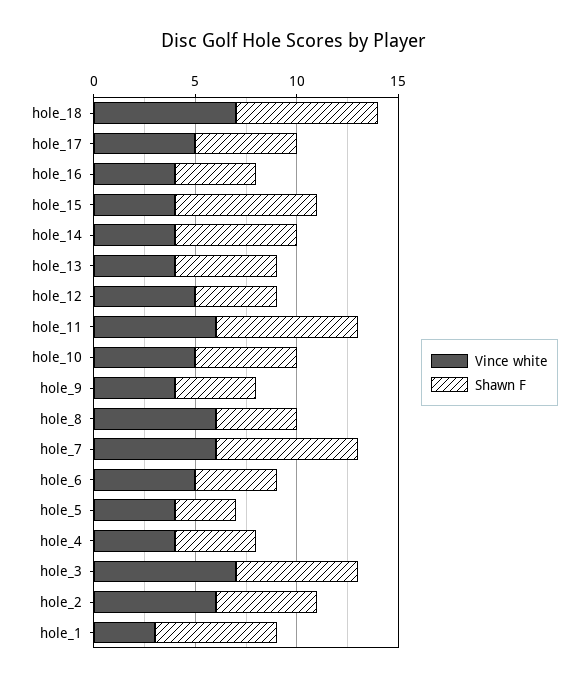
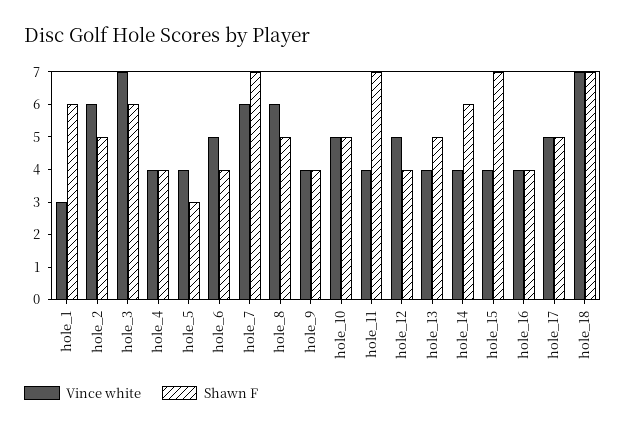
  {
    "Vince white": {
      "hole_18": 7,
      "hole_17": 5,
      "hole_16": 4,
      "hole_15": 4,
      "hole_14": 4,
      "hole_13": 4,
      "hole_12": 5,
-     "hole_11": 6,
+     "hole_11": 4,
      "hole_10": 5,
      "hole_9": 4,
      "hole_8": 6,
      "hole_7": 6,
      "hole_6": 5,
      "hole_5": 4,
      "hole_4": 4,
      "hole_3": 7,
      "hole_2": 6,
      "hole_1": 3
    },
    "Shawn F": {
      "hole_18": 7,
      "hole_17": 5,
      "hole_16": 4,
      "hole_15": 7,
      "hole_14": 6,
      "hole_13": 5,
      "hole_12": 4,
      "hole_11": 7,
      "hole_10": 5,
      "hole_9": 4,
-     "hole_8": 4,
+     "hole_8": 5,
      "hole_7": 7,
      "hole_6": 4,
      "hole_5": 3,
      "hole_4": 4,
      "hole_3": 6,
      "hole_2": 5,
      "hole_1": 6
    }
  }

